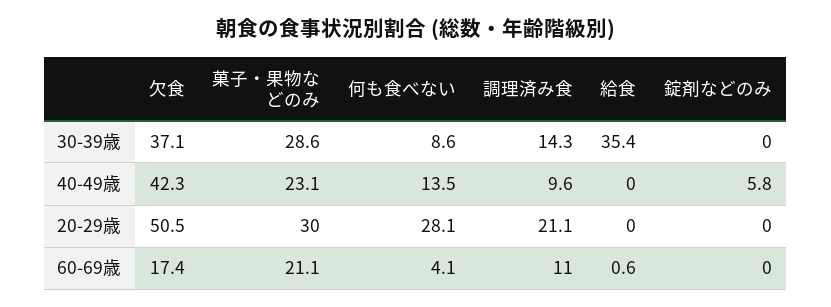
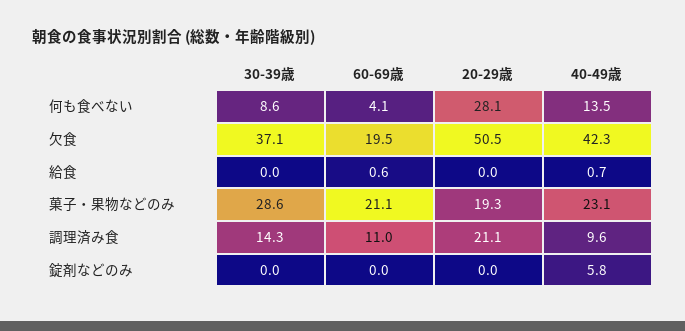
  {
    "欠食": {
      "30-39歳": 37.1,
      "40-49歳": 42.3,
      "20-29歳": 50.5,
-     "60-69歳": 17.4
+     "60-69歳": 19.5
    },
    "菓子・果物などのみ": {
      "30-39歳": 28.6,
      "40-49歳": 23.1,
-     "20-29歳": 30,
+     "20-29歳": 19.3,
      "60-69歳": 21.1
    },
    "何も食べない": {
      "30-39歳": 8.6,
      "40-49歳": 13.5,
      "20-29歳": 28.1,
      "60-69歳": 4.1
    },
    "調理済み食": {
      "30-39歳": 14.3,
      "40-49歳": 9.6,
      "20-29歳": 21.1,
      "60-69歳": 11
    },
    "給食": {
-     "30-39歳": 35.4,
+     "30-39歳": 0,
-     "40-49歳": 0,
+     "40-49歳": 0.7,
      "20-29歳": 0,
      "60-69歳": 0.6
    },
    "錠剤などのみ": {
      "30-39歳": 0,
      "40-49歳": 5.8,
      "20-29歳": 0,
      "60-69歳": 0
    }
  }

